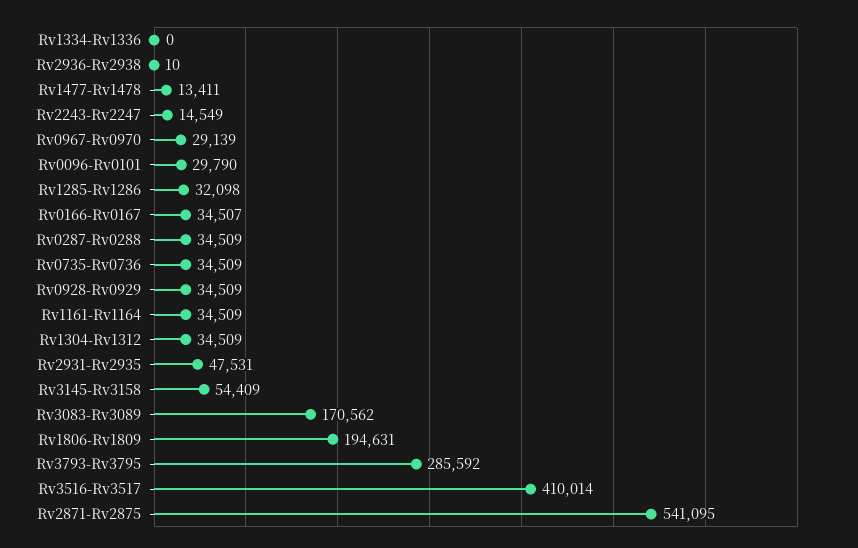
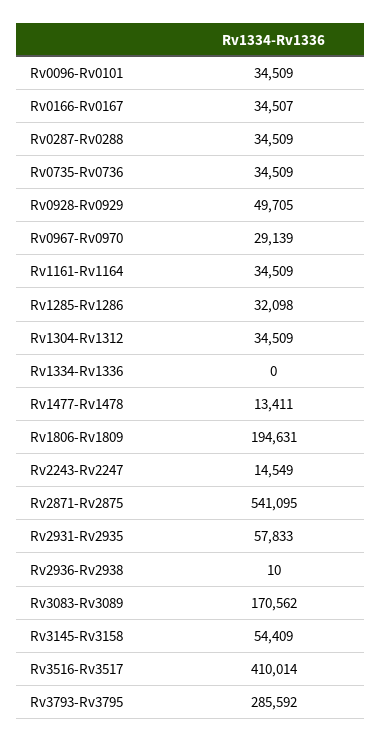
  {
    "Rv1334-Rv1336": 0,
    "Rv2936-Rv2938": 10,
    "Rv1477-Rv1478": 13411,
    "Rv2243-Rv2247": 14549,
    "Rv0967-Rv0970": 29139,
-   "Rv0096-Rv0101": 29790,
+   "Rv0096-Rv0101": 34509,
    "Rv1285-Rv1286": 32098,
    "Rv0166-Rv0167": 34507,
    "Rv0287-Rv0288": 34509,
    "Rv0735-Rv0736": 34509,
-   "Rv0928-Rv0929": 34509,
+   "Rv0928-Rv0929": 49705,
    "Rv1161-Rv1164": 34509,
    "Rv1304-Rv1312": 34509,
-   "Rv2931-Rv2935": 47531,
+   "Rv2931-Rv2935": 57833,
    "Rv3145-Rv3158": 54409,
    "Rv3083-Rv3089": 170562,
    "Rv1806-Rv1809": 194631,
    "Rv3793-Rv3795": 285592,
    "Rv3516-Rv3517": 410014,
    "Rv2871-Rv2875": 541095
  }

